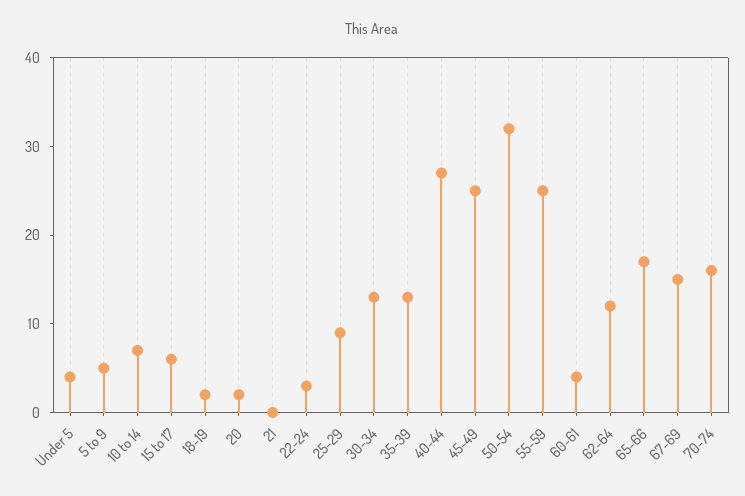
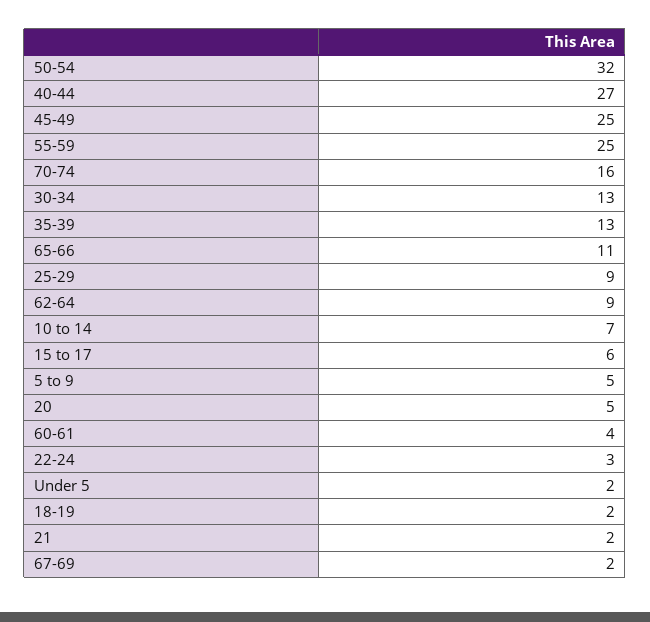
  {
-   "Under 5": 4,
+   "Under 5": 2,
    "5 to 9": 5,
    "10 to 14": 7,
    "15 to 17": 6,
    "18-19": 2,
-   "20": 2,
+   "20": 5,
-   "21": 0,
+   "21": 2,
    "22-24": 3,
    "25-29": 9,
    "30-34": 13,
    "35-39": 13,
    "40-44": 27,
    "45-49": 25,
    "50-54": 32,
    "55-59": 25,
    "60-61": 4,
-   "62-64": 12,
+   "62-64": 9,
-   "65-66": 17,
+   "65-66": 11,
-   "67-69": 15,
+   "67-69": 2,
    "70-74": 16
  }

